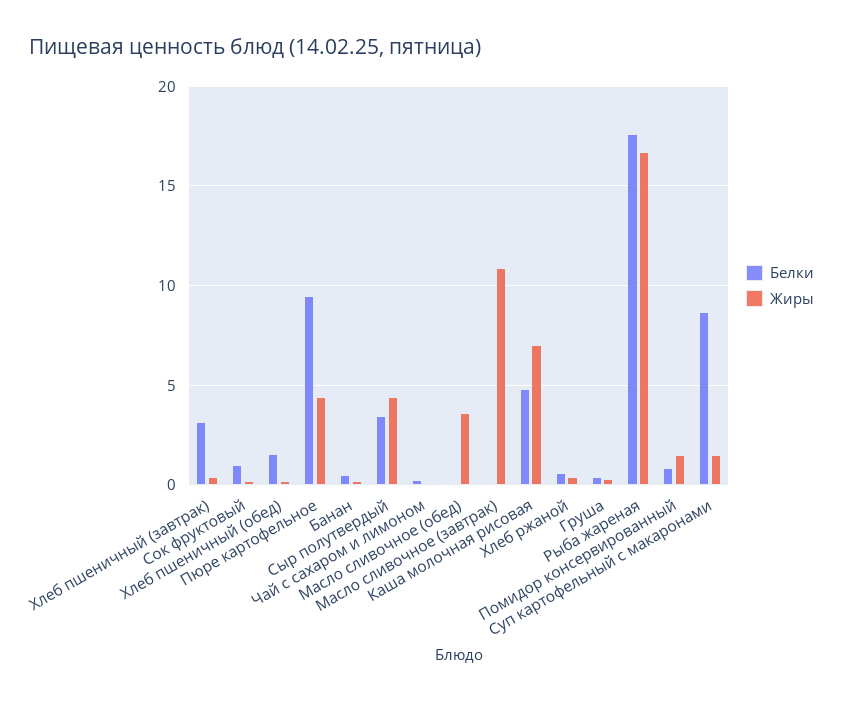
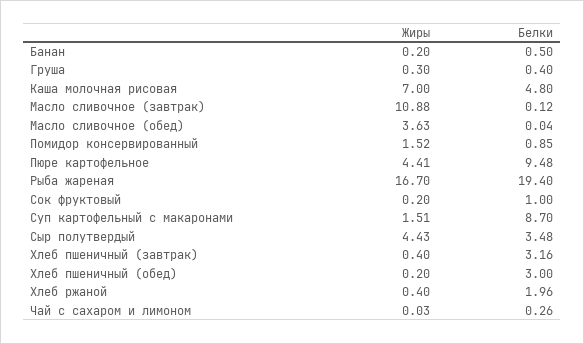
  {
    "Белки": {
      "Хлеб пшеничный (завтрак)": 3.16,
      "Сок фруктовый": 1,
-     "Хлеб пшеничный (обед)": 1.5,
+     "Хлеб пшеничный (обед)": 3,
      "Пюре картофельное": 9.48,
      "Банан": 0.5,
      "Сыр полутвердый": 3.48,
      "Чай с сахаром и лимоном": 0.26,
      "Масло сливочное (обед)": 0.04,
      "Масло сливочное (завтрак)": 0.12,
      "Каша молочная рисовая": 4.8,
-     "Хлеб ржаной": 0.5,
+     "Хлеб ржаной": 1.96,
      "Груша": 0.4,
-     "Рыба жареная": 17.5,
+     "Рыба жареная": 19.4,
      "Помидор консервированный": 0.85,
      "Суп картофельный с макаронами": 8.7
    },
    "Жиры": {
      "Хлеб пшеничный (завтрак)": 0.4,
      "Сок фруктовый": 0.2,
      "Хлеб пшеничный (обед)": 0.2,
      "Пюре картофельное": 4.41,
      "Банан": 0.2,
      "Сыр полутвердый": 4.43,
      "Чай с сахаром и лимоном": 0.03,
      "Масло сливочное (обед)": 3.63,
      "Масло сливочное (завтрак)": 10.88,
      "Каша молочная рисовая": 7,
      "Хлеб ржаной": 0.4,
      "Груша": 0.3,
      "Рыба жареная": 16.7,
      "Помидор консервированный": 1.52,
      "Суп картофельный с макаронами": 1.51
    }
  }

